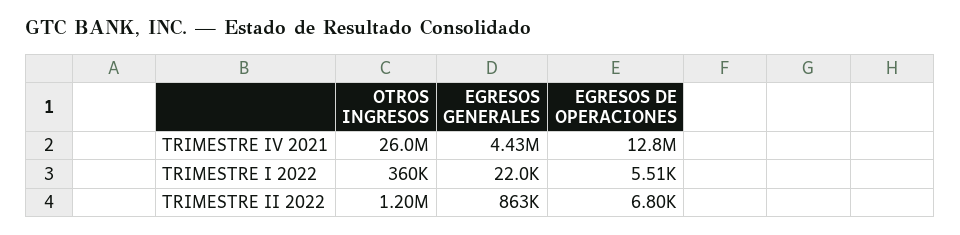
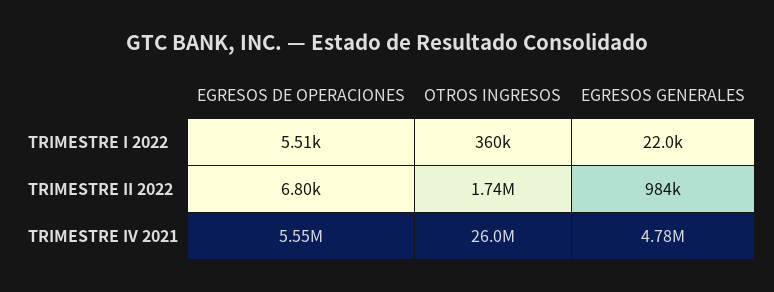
  {
    "OTROS INGRESOS": {
      "TRIMESTRE IV 2021": 26000000,
      "TRIMESTRE I 2022": 360000,
-     "TRIMESTRE II 2022": 1200000
+     "TRIMESTRE II 2022": 1740000
    },
    "EGRESOS GENERALES": {
-     "TRIMESTRE IV 2021": 4430000,
+     "TRIMESTRE IV 2021": 4780000,
      "TRIMESTRE I 2022": 22000,
-     "TRIMESTRE II 2022": 863000
+     "TRIMESTRE II 2022": 984000
    },
    "EGRESOS DE OPERACIONES": {
-     "TRIMESTRE IV 2021": 12800000,
+     "TRIMESTRE IV 2021": 5550000,
      "TRIMESTRE I 2022": 5510,
      "TRIMESTRE II 2022": 6800
    }
  }

